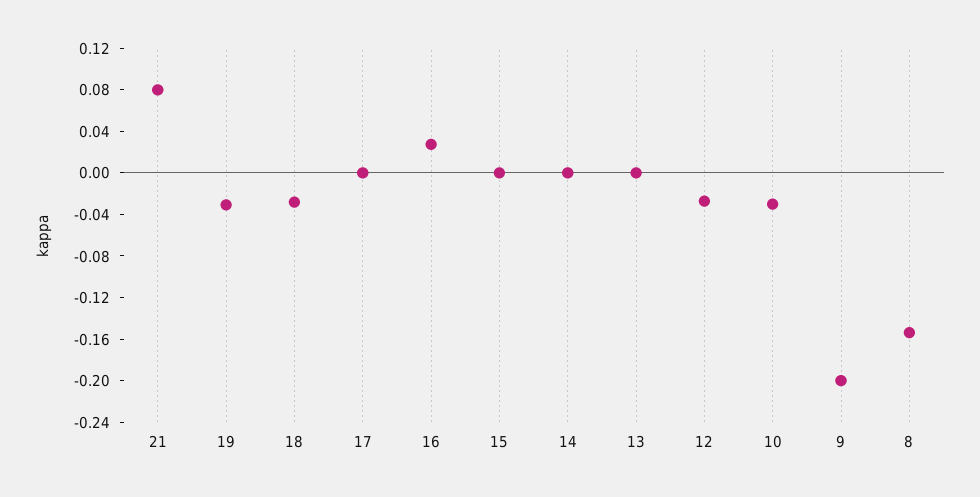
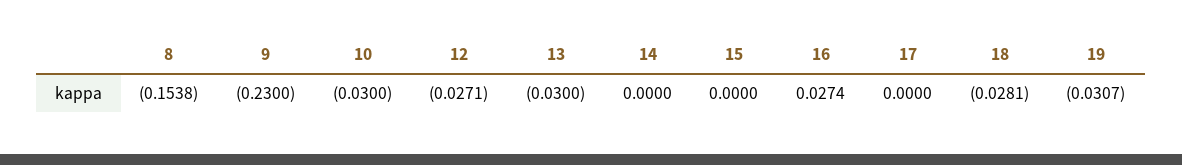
  {
-   "21": 0.08,
    "19": -0.0307,
    "18": -0.0281,
    "17": 0,
    "16": 0.0274,
    "15": 0,
    "14": 0,
-   "13": 0,
+   "13": -0.03,
    "12": -0.0271,
    "10": -0.03,
-   "9": -0.2,
+   "9": -0.23,
    "8": -0.1538
  }

